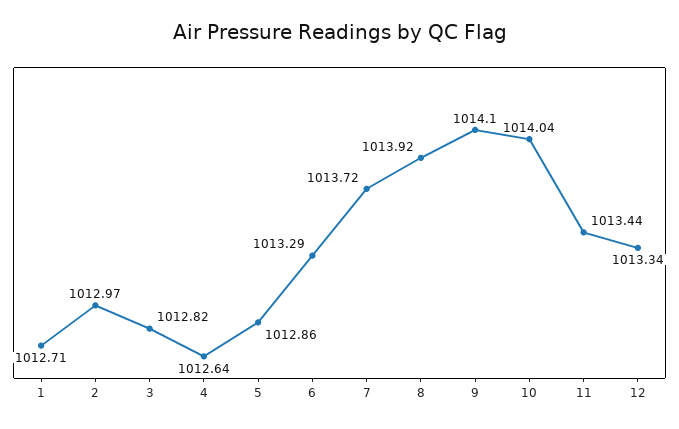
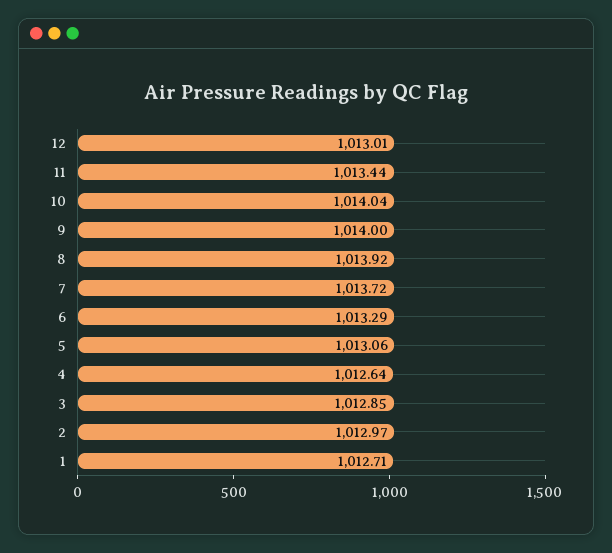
  {
    "1": 1012.71,
    "2": 1012.97,
-   "3": 1012.82,
+   "3": 1012.85,
    "4": 1012.64,
-   "5": 1012.86,
+   "5": 1013.06,
    "6": 1013.29,
    "7": 1013.72,
    "8": 1013.92,
-   "9": 1014.1,
+   "9": 1014,
    "10": 1014.04,
    "11": 1013.44,
-   "12": 1013.34
+   "12": 1013.01
  }

